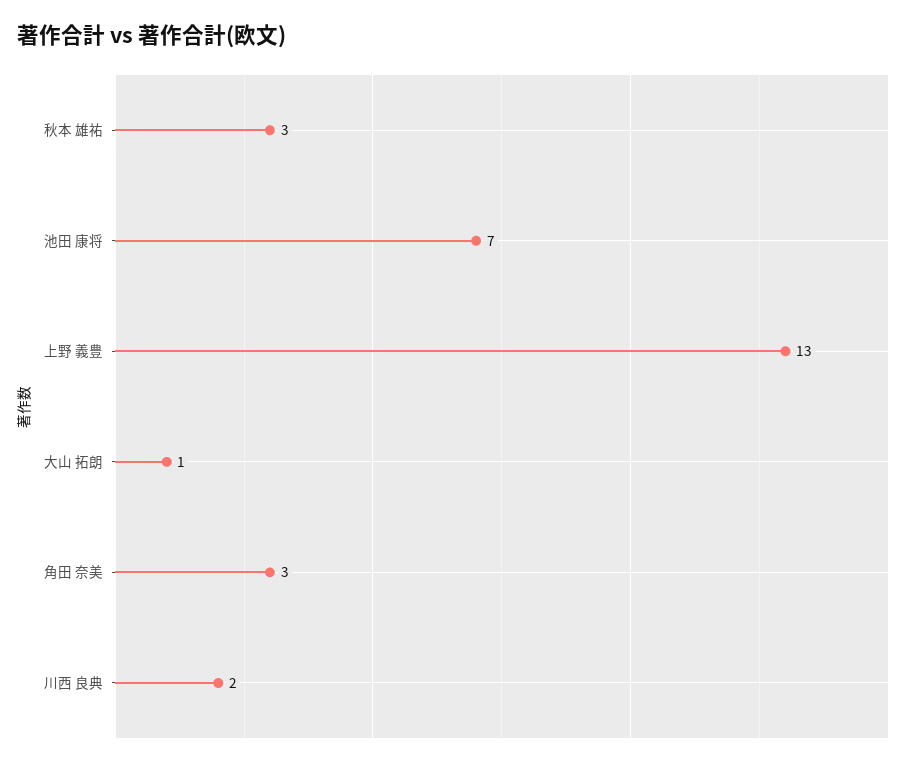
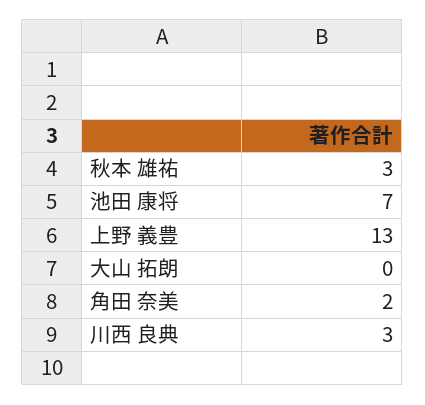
  {
    "秋本 雄祐": 3,
    "池田 康将": 7,
    "上野 義豊": 13,
-   "大山 拓朗": 1,
+   "大山 拓朗": 0,
-   "角田 奈美": 3,
+   "角田 奈美": 2,
-   "川西 良典": 2
+   "川西 良典": 3
  }

